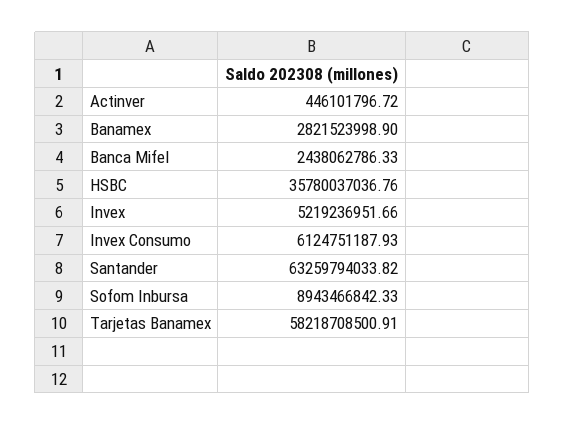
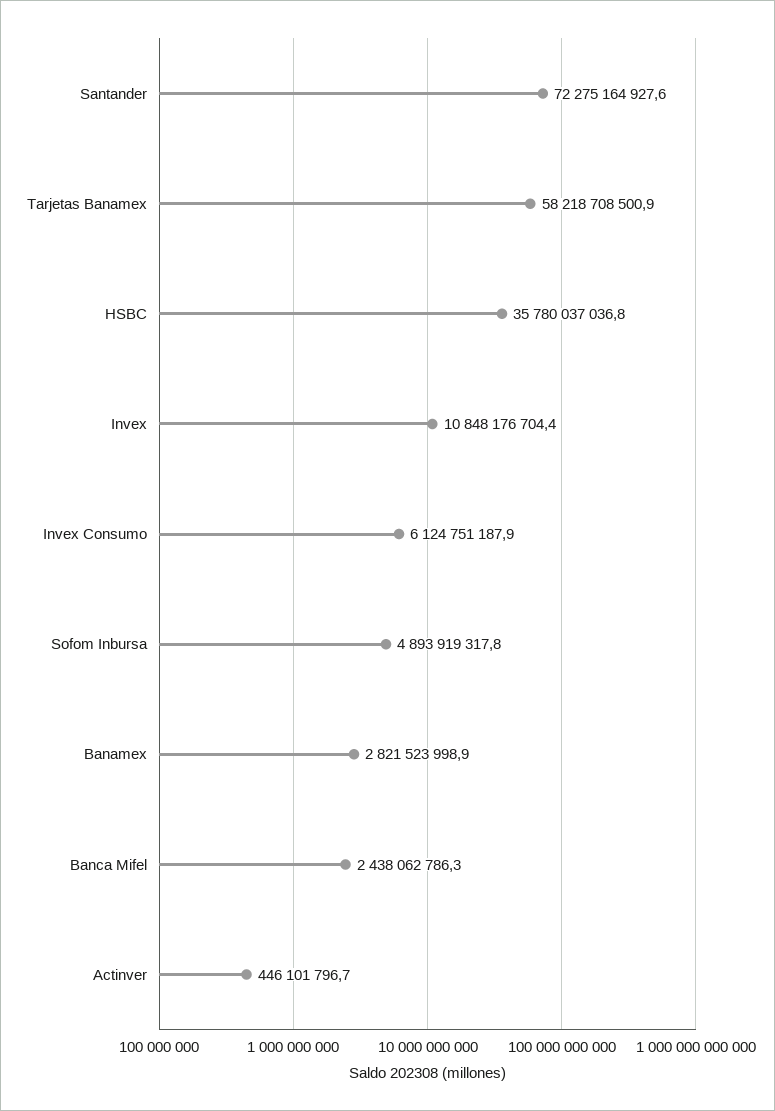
  {
    "Actinver": 446101796.72,
    "Banamex": 2821523998.9,
    "Banca Mifel": 2438062786.33,
    "HSBC": 35780037036.76,
-   "Invex": 5219236951.66,
+   "Invex": 10848176704.4,
    "Invex Consumo": 6124751187.93,
-   "Santander": 63259794033.82,
+   "Santander": 72275164927.6,
-   "Sofom Inbursa": 8943466842.33,
+   "Sofom Inbursa": 4893919317.8,
    "Tarjetas Banamex": 58218708500.91
  }

